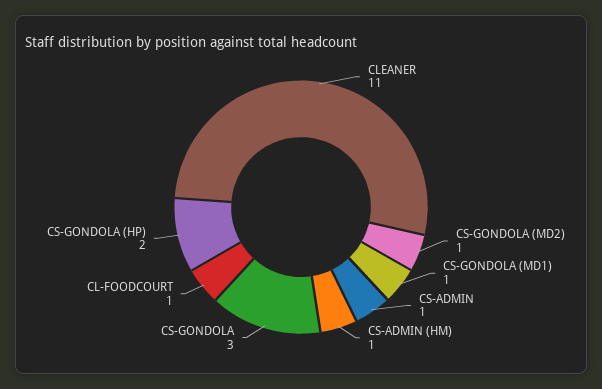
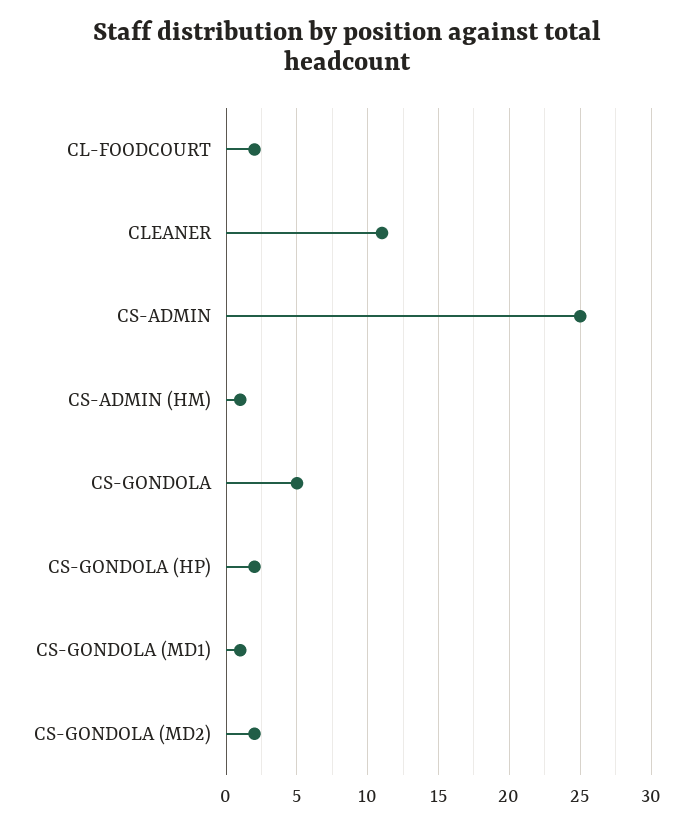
  {
    "CLEANER": 11,
-   "CS-GONDOLA (MD2)": 1,
+   "CS-GONDOLA (MD2)": 2,
    "CS-GONDOLA (MD1)": 1,
-   "CS-ADMIN": 1,
+   "CS-ADMIN": 25,
    "CS-ADMIN (HM)": 1,
-   "CS-GONDOLA": 3,
+   "CS-GONDOLA": 5,
-   "CL-FOODCOURT": 1,
+   "CL-FOODCOURT": 2,
    "CS-GONDOLA (HP)": 2
  }

